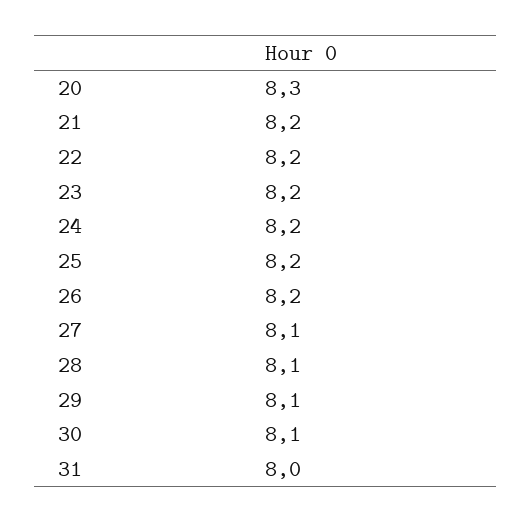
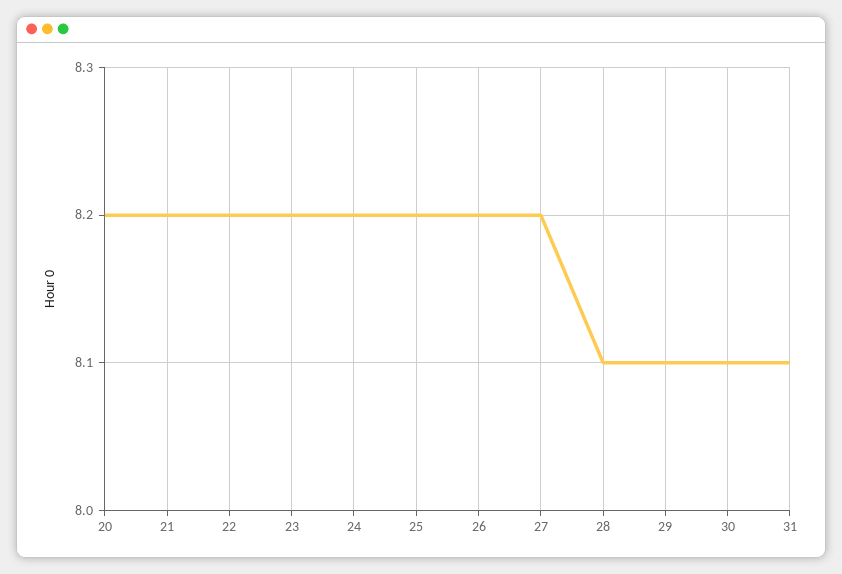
  {
-   "20": 8.3,
+   "20": 8.2,
    "21": 8.2,
    "22": 8.2,
    "23": 8.2,
    "24": 8.2,
    "25": 8.2,
    "26": 8.2,
-   "27": 8.1,
+   "27": 8.2,
    "28": 8.1,
    "29": 8.1,
    "30": 8.1,
-   "31": 8
+   "31": 8.1
  }

